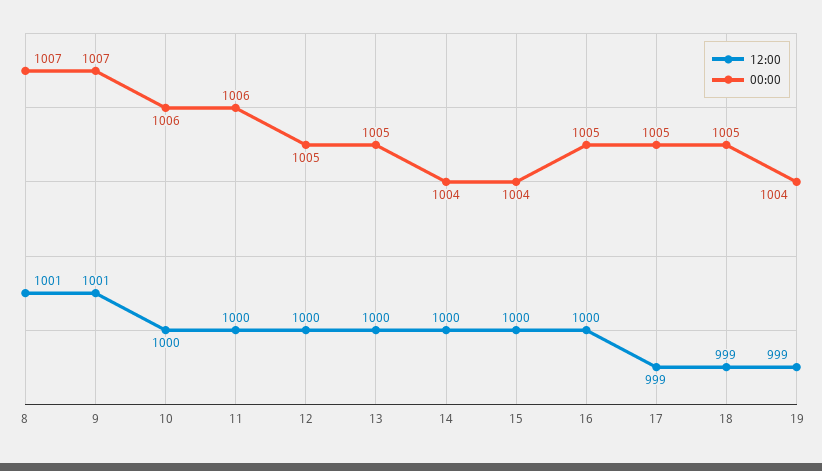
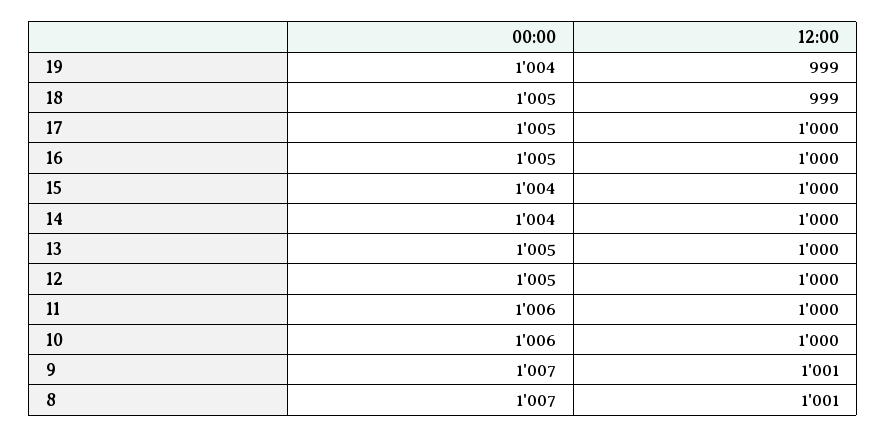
  {
    "12:00": {
      "8": 1001,
      "9": 1001,
      "10": 1000,
      "11": 1000,
      "12": 1000,
      "13": 1000,
      "14": 1000,
      "15": 1000,
      "16": 1000,
-     "17": 999,
+     "17": 1000,
      "18": 999,
      "19": 999
    },
    "00:00": {
      "8": 1007,
      "9": 1007,
      "10": 1006,
      "11": 1006,
      "12": 1005,
      "13": 1005,
      "14": 1004,
      "15": 1004,
      "16": 1005,
      "17": 1005,
      "18": 1005,
      "19": 1004
    }
  }

